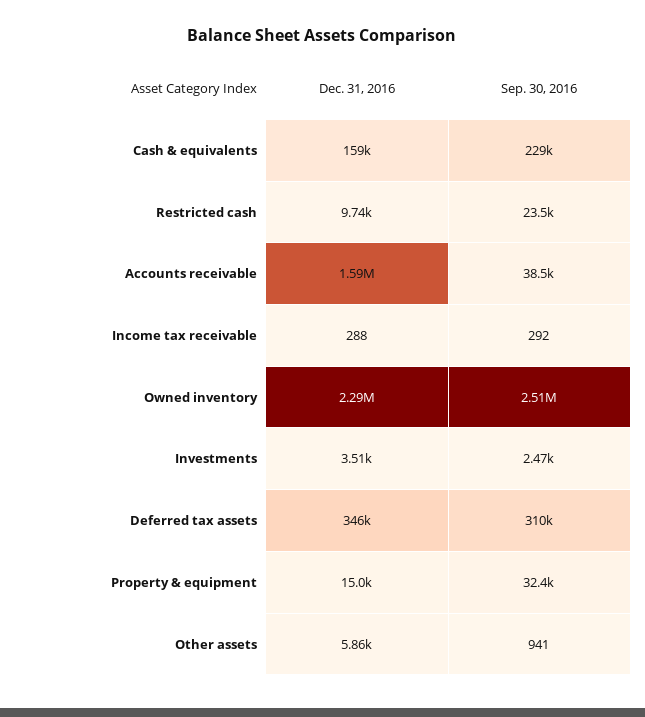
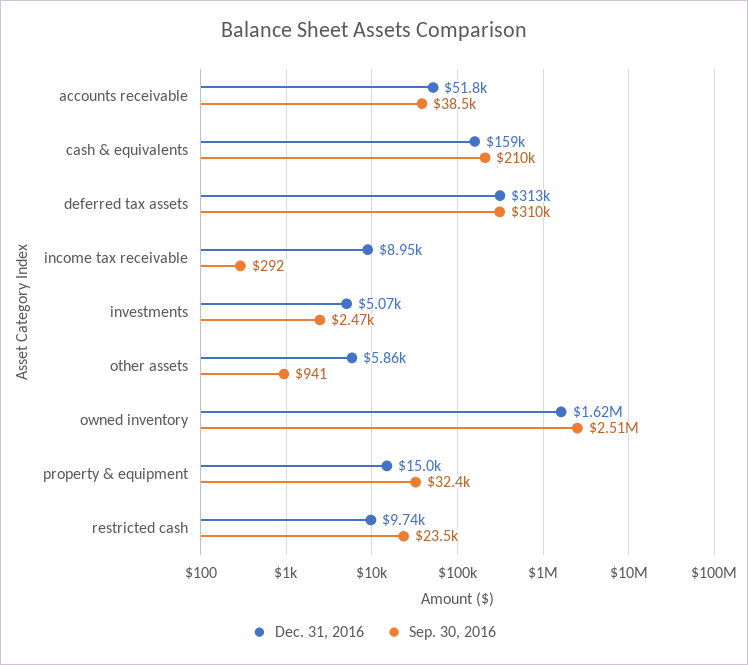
  {
    "Dec. 31, 2016": {
      "Cash & equivalents": 159000,
      "Restricted cash": 9740,
-     "Accounts receivable": 1590000,
+     "Accounts receivable": 51800,
-     "Income tax receivable": 288,
+     "Income tax receivable": 8950,
-     "Owned inventory": 2290000,
+     "Owned inventory": 1620000,
-     "Investments": 3510,
+     "Investments": 5070,
-     "Deferred tax assets": 346000,
+     "Deferred tax assets": 313000,
      "Property & equipment": 15000,
      "Other assets": 5860
    },
    "Sep. 30, 2016": {
-     "Cash & equivalents": 229000,
+     "Cash & equivalents": 210000,
      "Restricted cash": 23500,
      "Accounts receivable": 38500,
      "Income tax receivable": 292,
      "Owned inventory": 2510000,
      "Investments": 2470,
      "Deferred tax assets": 310000,
      "Property & equipment": 32400,
      "Other assets": 941
    }
  }

